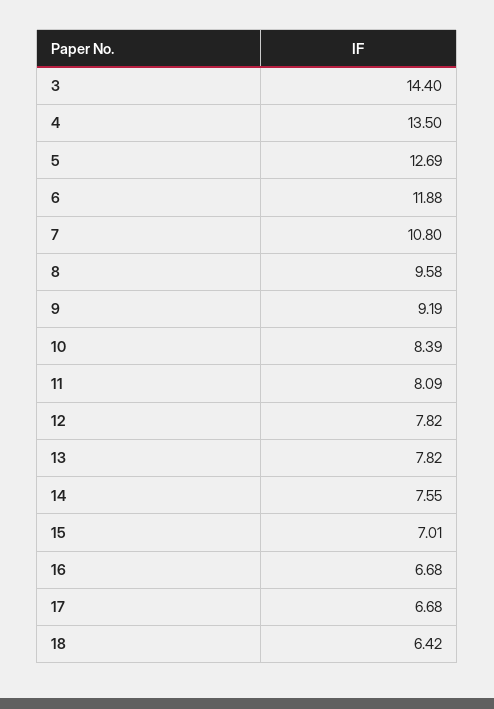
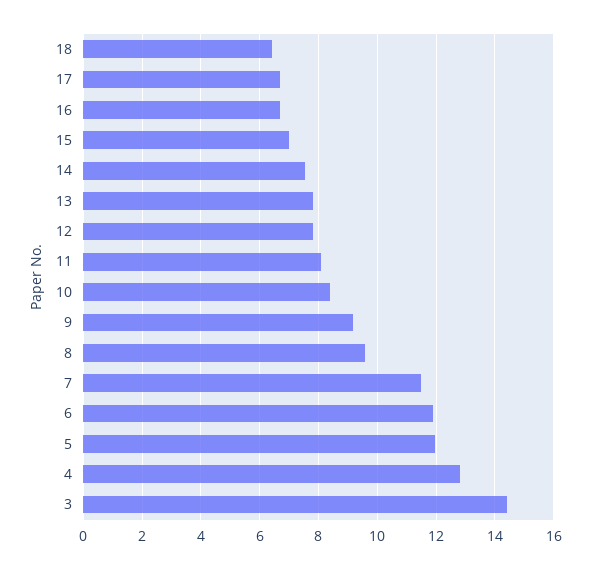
  {
    "3": 14.4,
-   "4": 13.5,
+   "4": 12.75,
-   "5": 12.69,
+   "5": 12,
    "6": 11.88,
-   "7": 10.8,
+   "7": 11.5,
    "8": 9.58,
    "9": 9.19,
    "10": 8.39,
    "11": 8.09,
    "12": 7.82,
    "13": 7.82,
    "14": 7.55,
    "15": 7.01,
    "16": 6.68,
    "17": 6.68,
    "18": 6.42
  }

